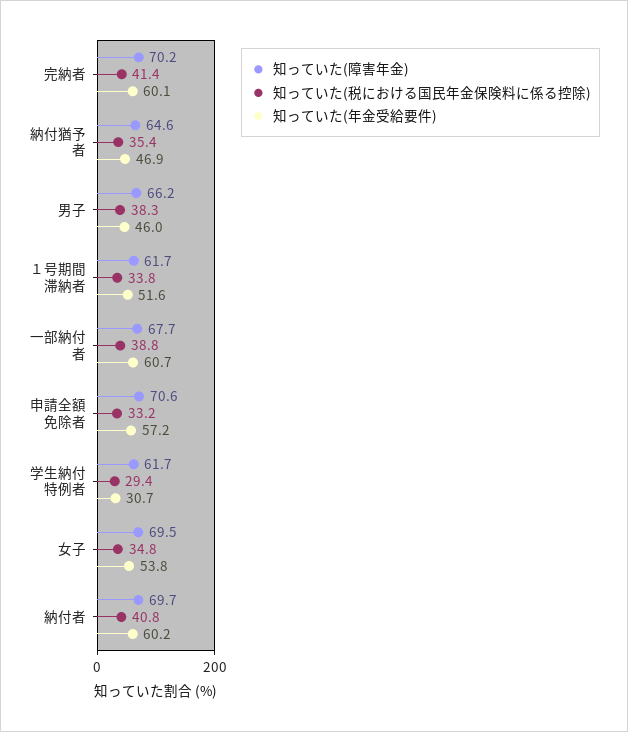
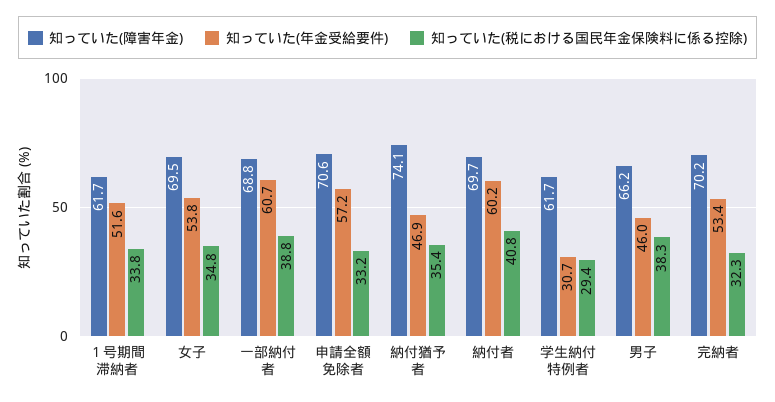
  {
    "知っていた(障害年金)": {
      "完納者": 70.2,
-     "納付猶予者": 64.6,
+     "納付猶予者": 74.1,
      "男子": 66.2,
      "１号期間滞納者": 61.7,
-     "一部納付者": 67.7,
+     "一部納付者": 68.8,
      "申請全額免除者": 70.6,
      "学生納付特例者": 61.7,
      "女子": 69.5,
      "納付者": 69.7
    },
    "知っていた(税における国民年金保険料に係る控除)": {
-     "完納者": 41.4,
+     "完納者": 32.3,
      "納付猶予者": 35.4,
      "男子": 38.3,
      "１号期間滞納者": 33.8,
      "一部納付者": 38.8,
      "申請全額免除者": 33.2,
      "学生納付特例者": 29.4,
      "女子": 34.8,
      "納付者": 40.8
    },
    "知っていた(年金受給要件)": {
-     "完納者": 60.1,
+     "完納者": 53.4,
      "納付猶予者": 46.9,
      "男子": 46,
      "１号期間滞納者": 51.6,
      "一部納付者": 60.7,
      "申請全額免除者": 57.2,
      "学生納付特例者": 30.7,
      "女子": 53.8,
      "納付者": 60.2
    }
  }

